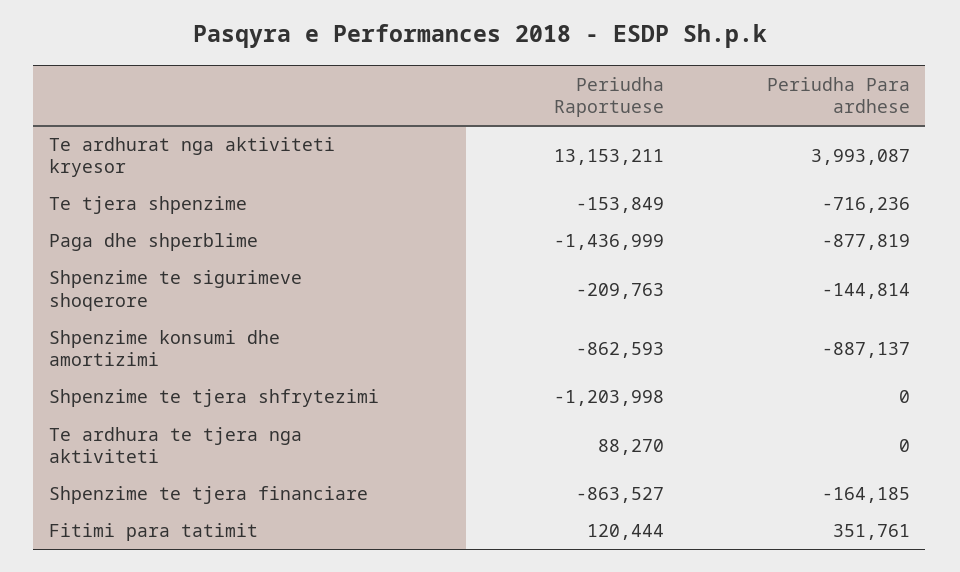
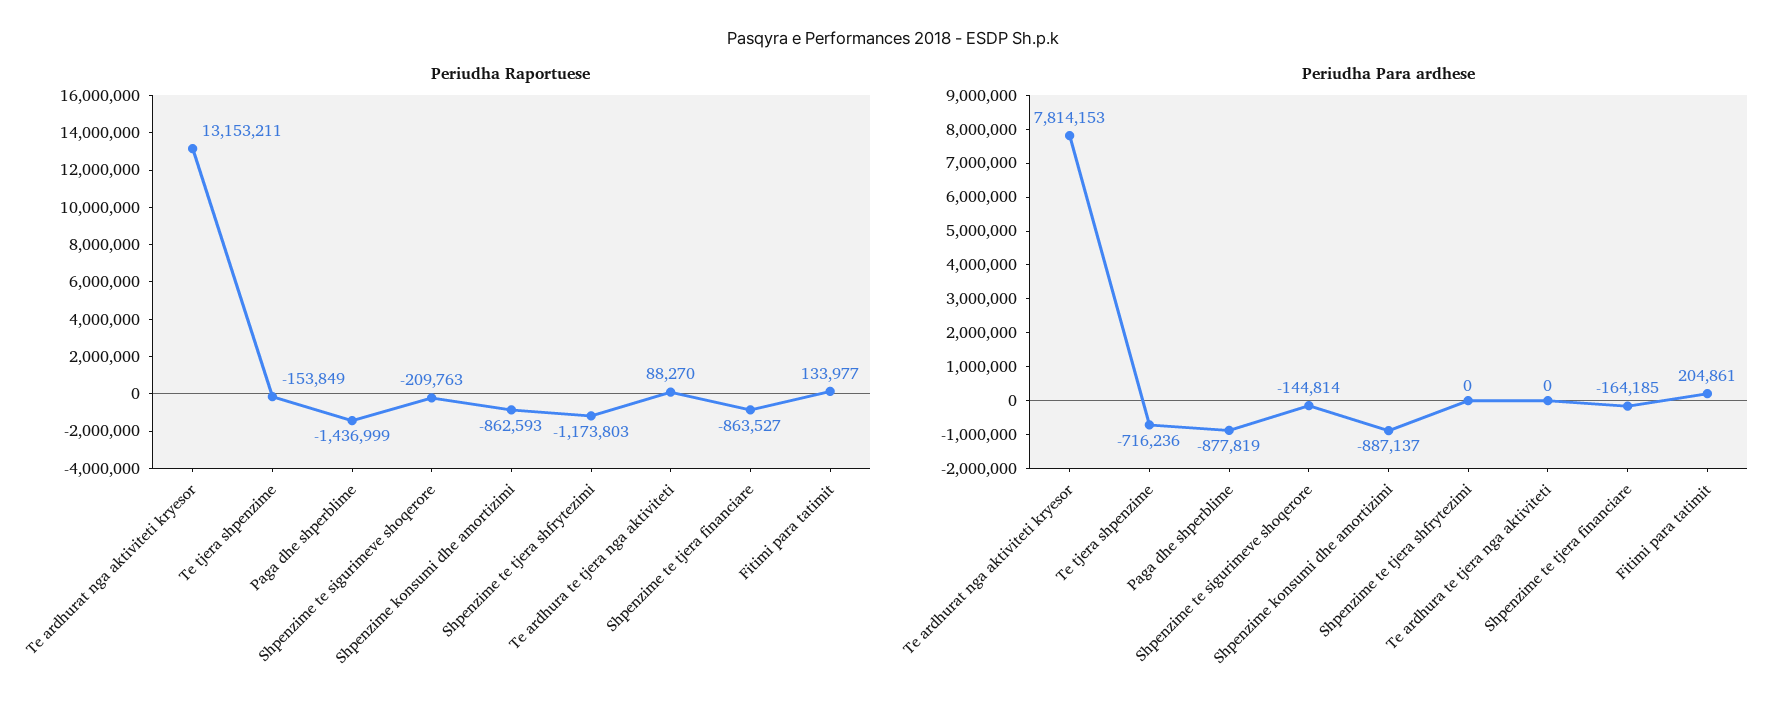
  {
    "Periudha Raportuese": {
      "Te ardhurat nga aktiviteti kryesor": 13153211,
      "Te tjera shpenzime": -153849,
      "Paga dhe shperblime": -1436999,
      "Shpenzime te sigurimeve shoqerore": -209763,
      "Shpenzime konsumi dhe amortizimi": -862593,
-     "Shpenzime te tjera shfrytezimi": -1203998,
+     "Shpenzime te tjera shfrytezimi": -1173803,
      "Te ardhura te tjera nga aktiviteti": 88270,
      "Shpenzime te tjera financiare": -863527,
-     "Fitimi para tatimit": 120444
+     "Fitimi para tatimit": 133977
    },
    "Periudha Para ardhese": {
-     "Te ardhurat nga aktiviteti kryesor": 3993087,
+     "Te ardhurat nga aktiviteti kryesor": 7814153,
      "Te tjera shpenzime": -716236,
      "Paga dhe shperblime": -877819,
      "Shpenzime te sigurimeve shoqerore": -144814,
      "Shpenzime konsumi dhe amortizimi": -887137,
      "Shpenzime te tjera shfrytezimi": 0,
      "Te ardhura te tjera nga aktiviteti": 0,
      "Shpenzime te tjera financiare": -164185,
-     "Fitimi para tatimit": 351761
+     "Fitimi para tatimit": 204861
    }
  }

